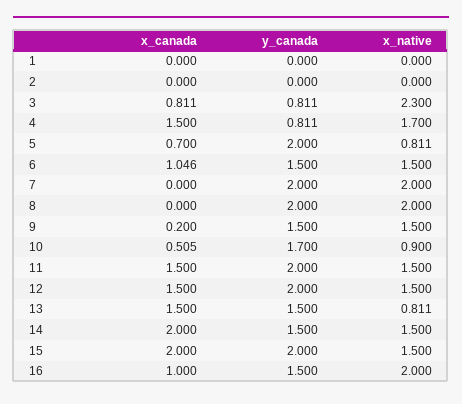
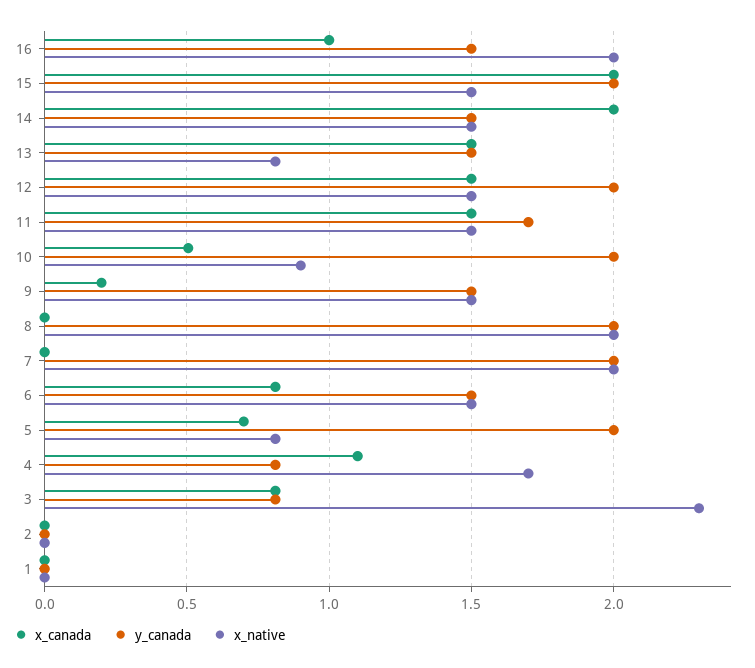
  {
    "x_canada": {
      "1": 0,
      "2": 0,
      "3": 0.811,
-     "4": 1.5,
+     "4": 1.1,
      "5": 0.7,
-     "6": 1.046,
+     "6": 0.8,
      "7": 0,
      "8": 0,
      "9": 0.2,
      "10": 0.505,
      "11": 1.5,
      "12": 1.5,
      "13": 1.5,
      "14": 2,
      "15": 2,
      "16": 1
    },
    "y_canada": {
      "1": 0,
      "2": 0,
      "3": 0.811,
      "4": 0.811,
      "5": 2,
      "6": 1.5,
      "7": 2,
      "8": 2,
      "9": 1.5,
-     "10": 1.7,
+     "10": 2,
-     "11": 2,
+     "11": 1.7,
      "12": 2,
      "13": 1.5,
      "14": 1.5,
      "15": 2,
      "16": 1.5
    },
    "x_native": {
      "1": 0,
      "2": 0,
      "3": 2.3,
      "4": 1.7,
      "5": 0.811,
      "6": 1.5,
      "7": 2,
      "8": 2,
      "9": 1.5,
      "10": 0.9,
      "11": 1.5,
      "12": 1.5,
      "13": 0.811,
      "14": 1.5,
      "15": 1.5,
      "16": 2
    }
  }

